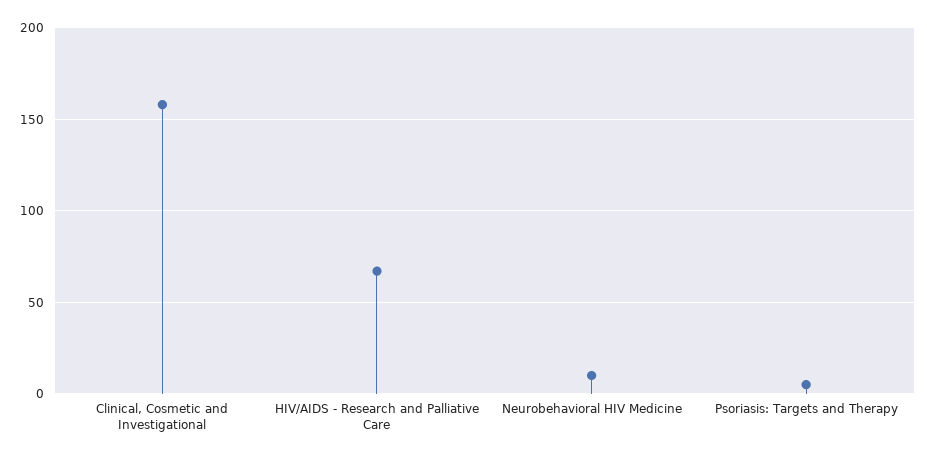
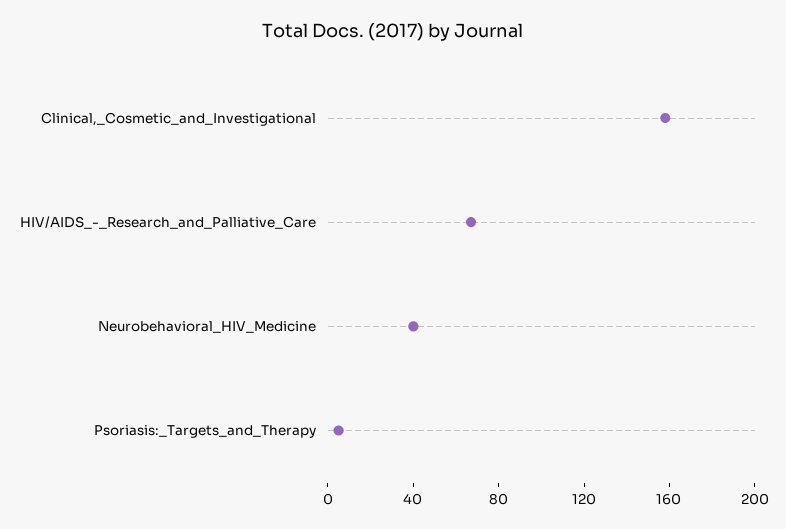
  {
    "Clinical, Cosmetic and Investigational": 160,
    "HIV/AIDS - Research and Palliative Care": 65,
-   "Neurobehavioral HIV Medicine": 10,
+   "Neurobehavioral HIV Medicine": 40,
    "Psoriasis: Targets and Therapy": 5
  }

